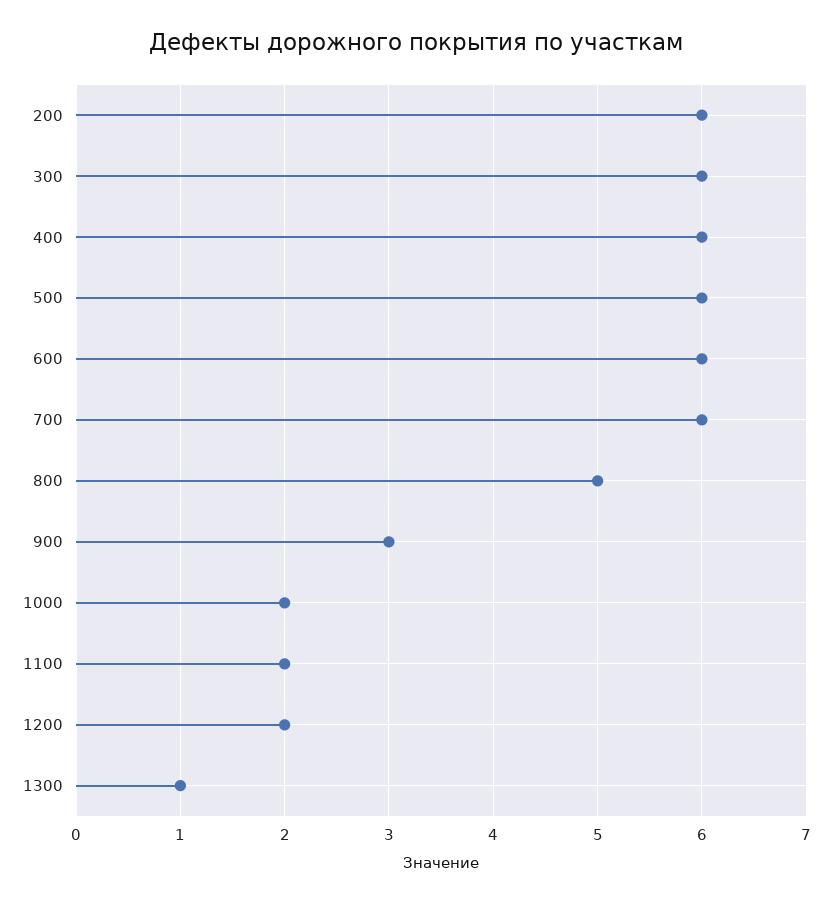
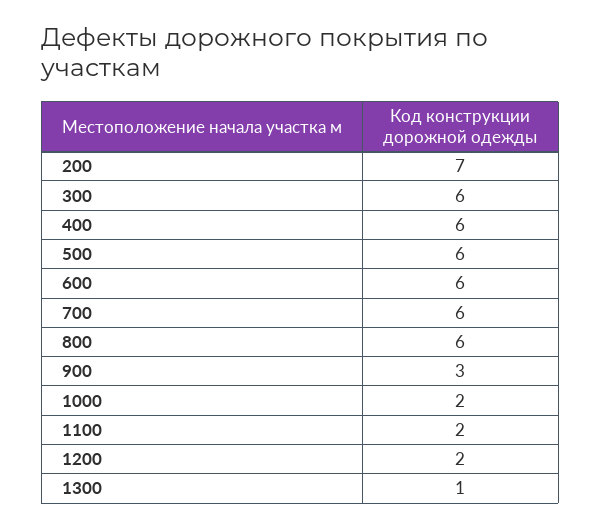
  {
-   "200": 6,
+   "200": 7,
    "300": 6,
    "400": 6,
    "500": 6,
    "600": 6,
    "700": 6,
-   "800": 5,
+   "800": 6,
    "900": 3,
    "1000": 2,
    "1100": 2,
    "1200": 2,
    "1300": 1
  }

